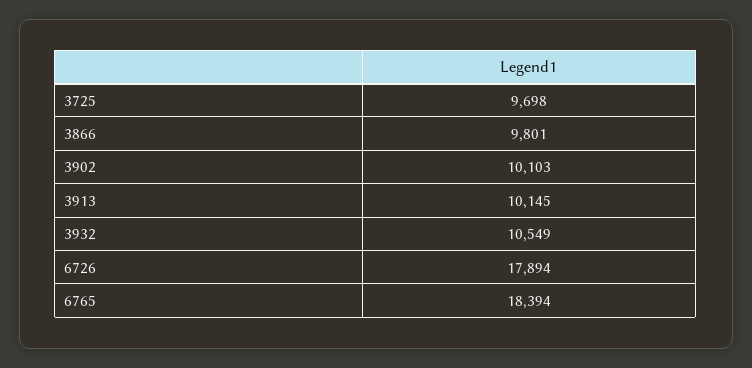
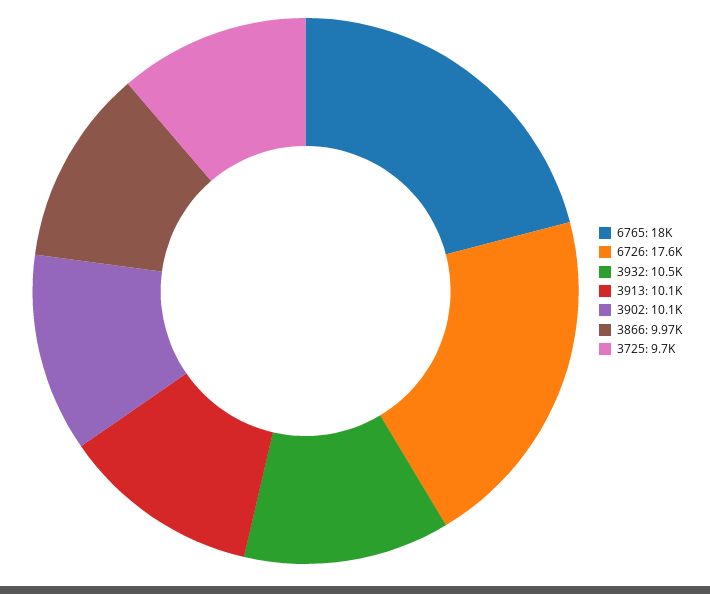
  {
    "3725": 9698,
-   "3866": 9801,
+   "3866": 9970,
    "3902": 10103,
    "3913": 10145,
    "3932": 10549,
-   "6726": 17894,
+   "6726": 17600,
-   "6765": 18394
+   "6765": 18000
  }

